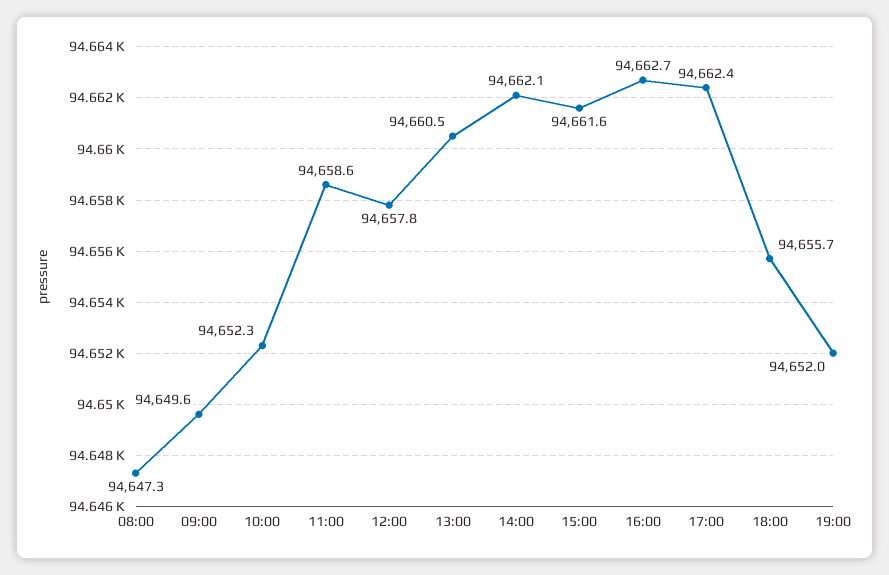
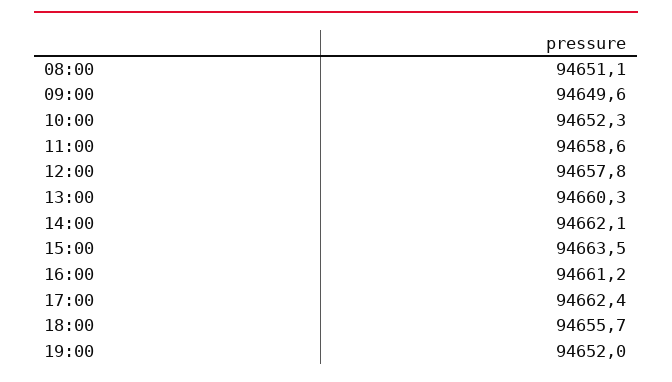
  {
-   "08:00": 94647.3,
+   "08:00": 94651.1,
    "09:00": 94649.6,
    "10:00": 94652.3,
    "11:00": 94658.6,
    "12:00": 94657.8,
-   "13:00": 94660.5,
+   "13:00": 94660.3,
    "14:00": 94662.1,
-   "15:00": 94661.6,
+   "15:00": 94663.5,
-   "16:00": 94662.7,
+   "16:00": 94661.2,
    "17:00": 94662.4,
    "18:00": 94655.7,
    "19:00": 94652
  }

